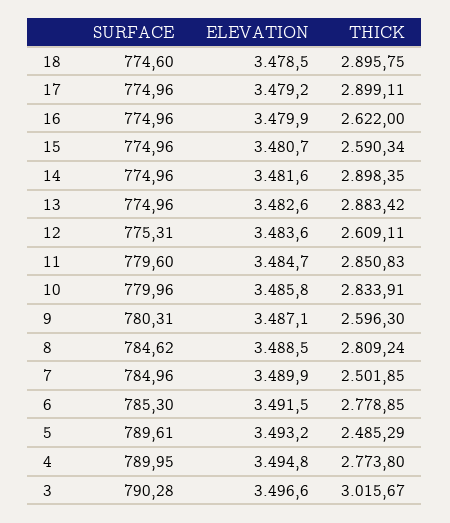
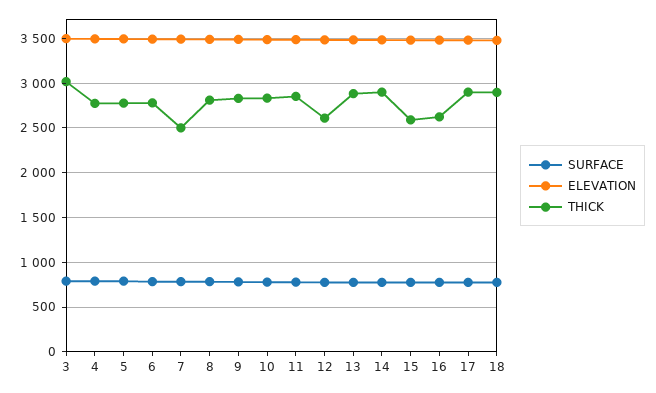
  {
    "SURFACE": {
      "18": 774.6,
      "17": 774.96,
      "16": 774.96,
      "15": 774.96,
      "14": 774.96,
      "13": 774.96,
      "12": 775.31,
      "11": 779.6,
      "10": 779.96,
      "9": 780.31,
      "8": 784.62,
      "7": 784.96,
      "6": 785.3,
      "5": 789.61,
      "4": 789.95,
      "3": 790.28
    },
    "ELEVATION": {
      "18": 3478.5,
      "17": 3479.2,
      "16": 3479.9,
      "15": 3480.7,
      "14": 3481.6,
      "13": 3482.6,
      "12": 3483.6,
      "11": 3484.7,
      "10": 3485.8,
      "9": 3487.1,
      "8": 3488.5,
      "7": 3489.9,
      "6": 3491.5,
      "5": 3493.2,
      "4": 3494.8,
      "3": 3496.6
    },
    "THICK": {
      "18": 2895.75,
      "17": 2899.11,
      "16": 2622,
      "15": 2590.34,
      "14": 2898.35,
      "13": 2883.42,
      "12": 2609.11,
      "11": 2850.83,
      "10": 2833.91,
-     "9": 2596.3,
+     "9": 2800,
      "8": 2809.24,
      "7": 2501.85,
      "6": 2778.85,
-     "5": 2485.29,
+     "5": 2800,
      "4": 2773.8,
      "3": 3015.67
    }
  }

